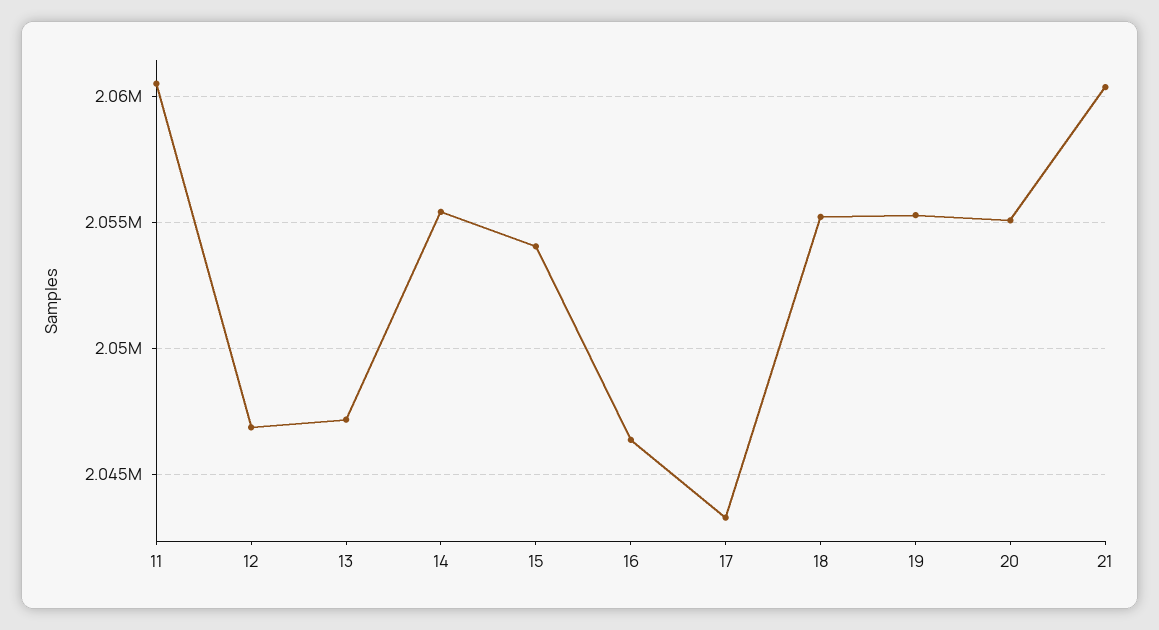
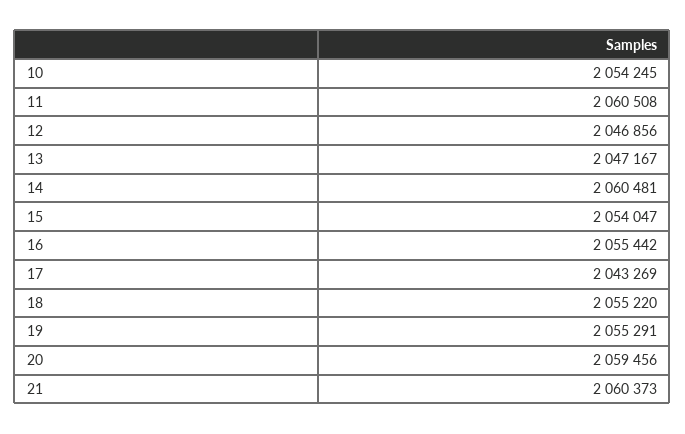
  {
    "11": 2060508,
    "12": 2046856,
    "13": 2047167,
-   "14": 2055500,
+   "14": 2060481,
    "15": 2054047,
-   "16": 2046500,
+   "16": 2055442,
    "17": 2043269,
    "18": 2055220,
    "19": 2055291,
-   "20": 2055000,
+   "20": 2059456,
-   "21": 2060373
+   "21": 2060373,
+   "10": 2054245
  }

